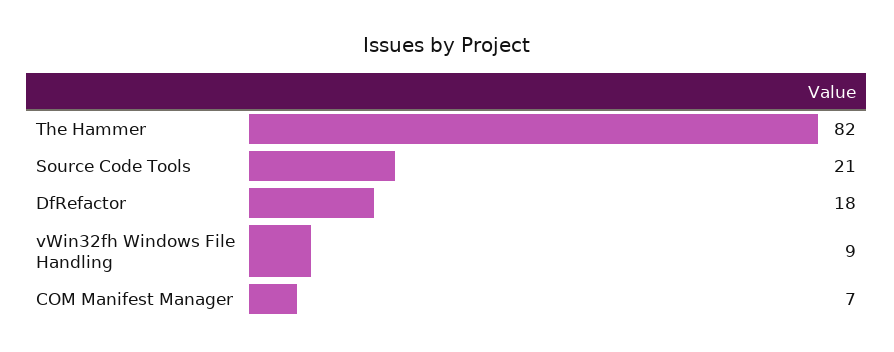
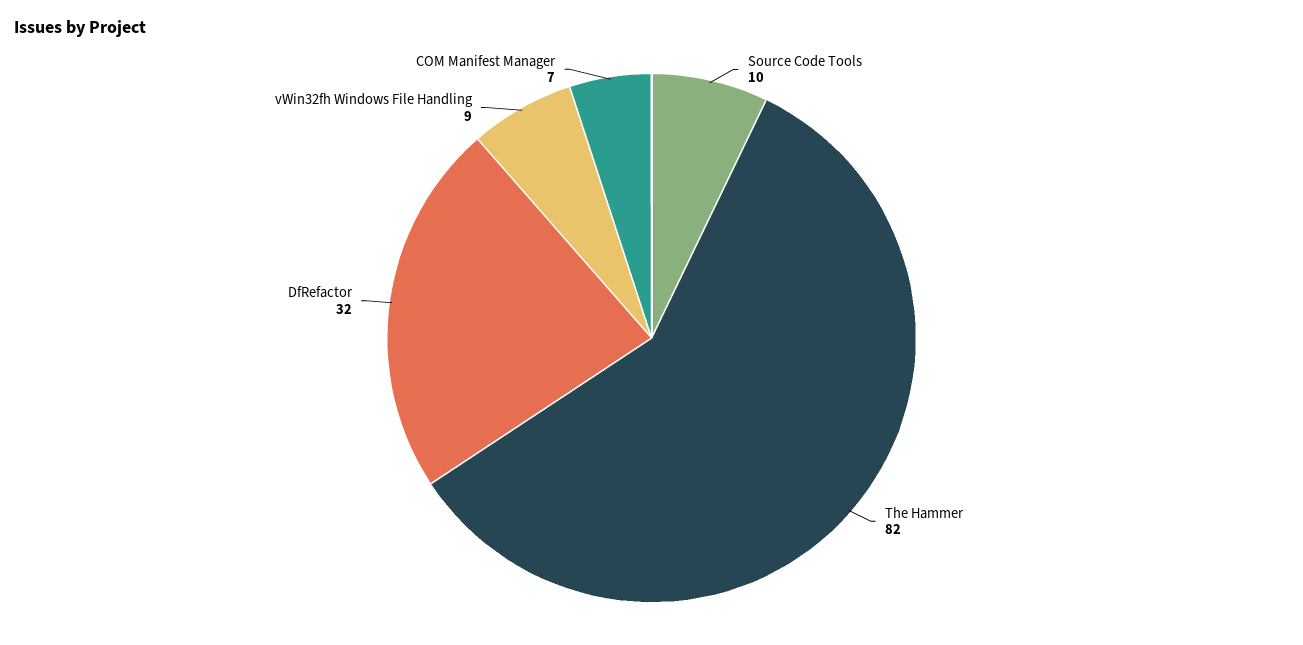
  {
    "The Hammer": 82,
-   "Source Code Tools": 21,
+   "Source Code Tools": 10,
-   "DfRefactor": 18,
+   "DfRefactor": 32,
    "vWin32fh Windows File Handling": 9,
    "COM Manifest Manager": 7
  }

